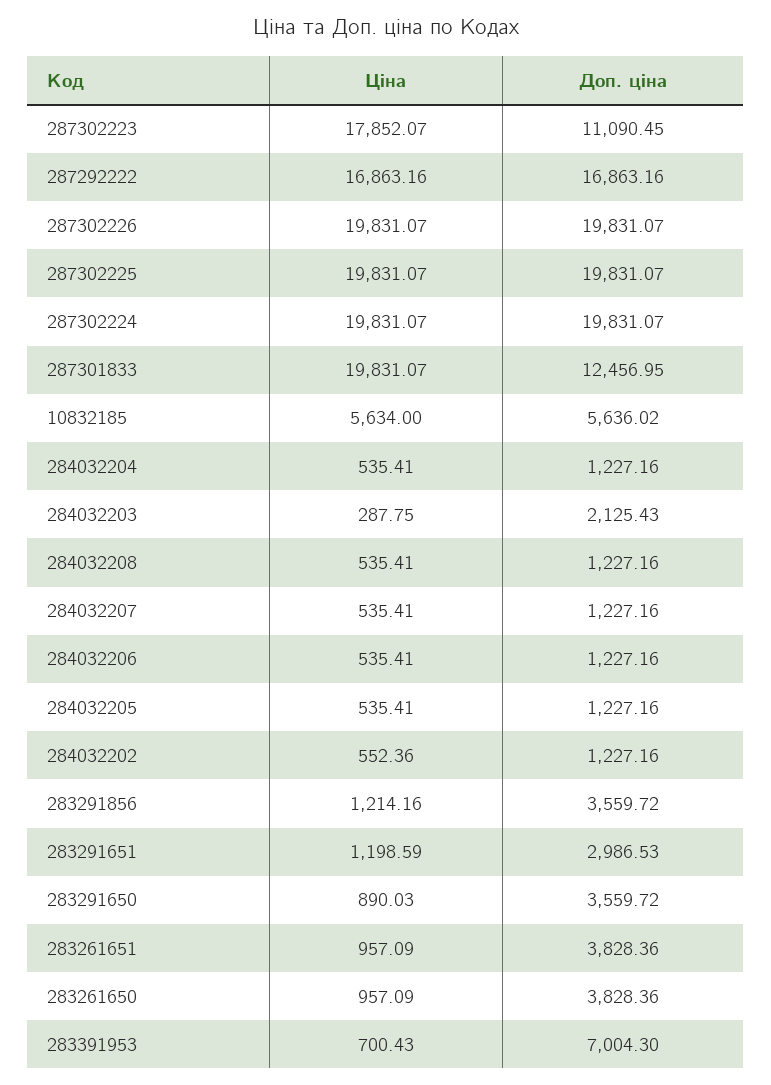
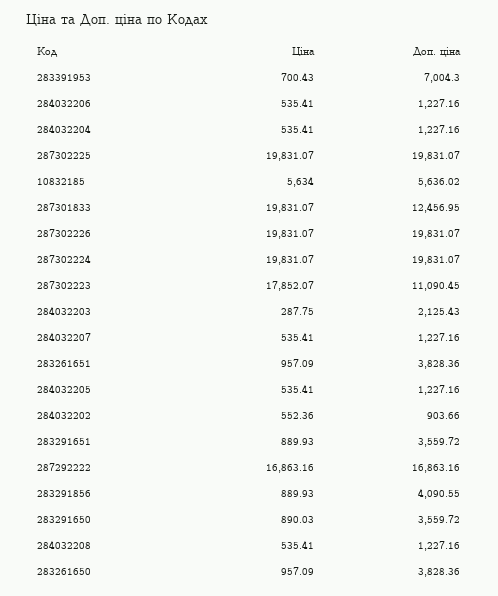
  {
    "Ціна": {
      "287302223": 17852.07,
      "287292222": 16863.16,
      "287302226": 19831.07,
      "287302225": 19831.07,
      "287302224": 19831.07,
      "287301833": 19831.07,
      "10832185": 5634,
      "284032204": 535.41,
      "284032203": 287.75,
      "284032208": 535.41,
      "284032207": 535.41,
      "284032206": 535.41,
      "284032205": 535.41,
      "284032202": 552.36,
-     "283291856": 1214.16,
+     "283291856": 889.93,
-     "283291651": 1198.59,
+     "283291651": 889.93,
      "283291650": 890.03,
      "283261651": 957.09,
      "283261650": 957.09,
      "283391953": 700.43
    },
    "Доп. ціна": {
      "287302223": 11090.45,
      "287292222": 16863.16,
      "287302226": 19831.07,
      "287302225": 19831.07,
      "287302224": 19831.07,
      "287301833": 12456.95,
      "10832185": 5636.02,
      "284032204": 1227.16,
      "284032203": 2125.43,
      "284032208": 1227.16,
      "284032207": 1227.16,
      "284032206": 1227.16,
      "284032205": 1227.16,
-     "284032202": 1227.16,
+     "284032202": 903.66,
-     "283291856": 3559.72,
+     "283291856": 4090.55,
-     "283291651": 2986.53,
+     "283291651": 3559.72,
      "283291650": 3559.72,
      "283261651": 3828.36,
      "283261650": 3828.36,
      "283391953": 7004.3
    }
  }

